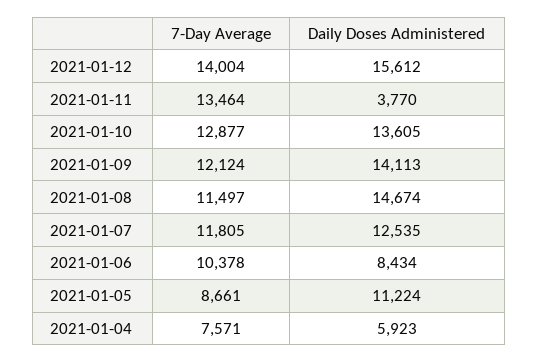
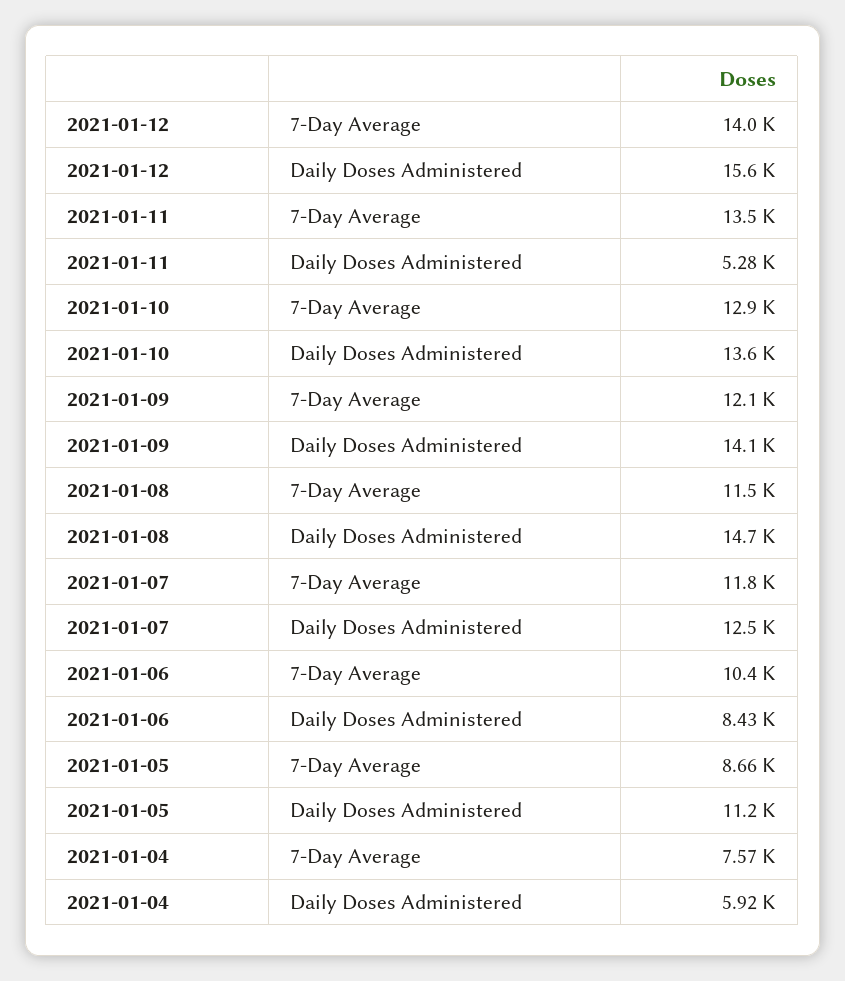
  {
    "7-Day Average": {
      "2021-01-12": 14004,
      "2021-01-11": 13464,
      "2021-01-10": 12877,
      "2021-01-09": 12124,
      "2021-01-08": 11497,
      "2021-01-07": 11805,
      "2021-01-06": 10378,
      "2021-01-05": 8661,
      "2021-01-04": 7571
    },
    "Daily Doses Administered": {
      "2021-01-12": 15612,
-     "2021-01-11": 3770,
+     "2021-01-11": 5280,
      "2021-01-10": 13605,
      "2021-01-09": 14113,
      "2021-01-08": 14674,
      "2021-01-07": 12535,
      "2021-01-06": 8434,
      "2021-01-05": 11224,
      "2021-01-04": 5923
    }
  }

